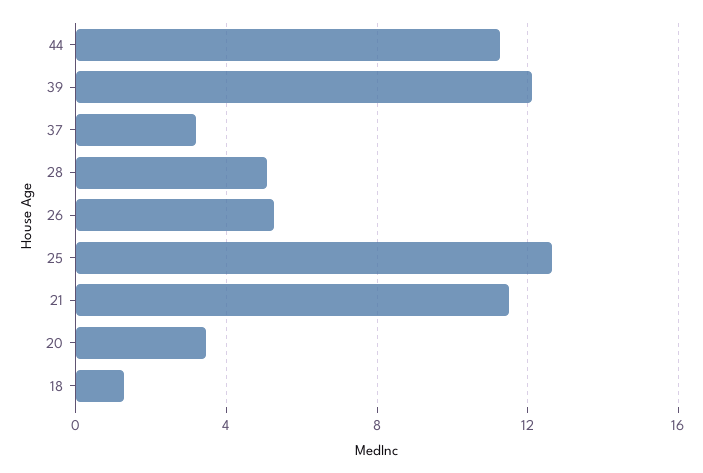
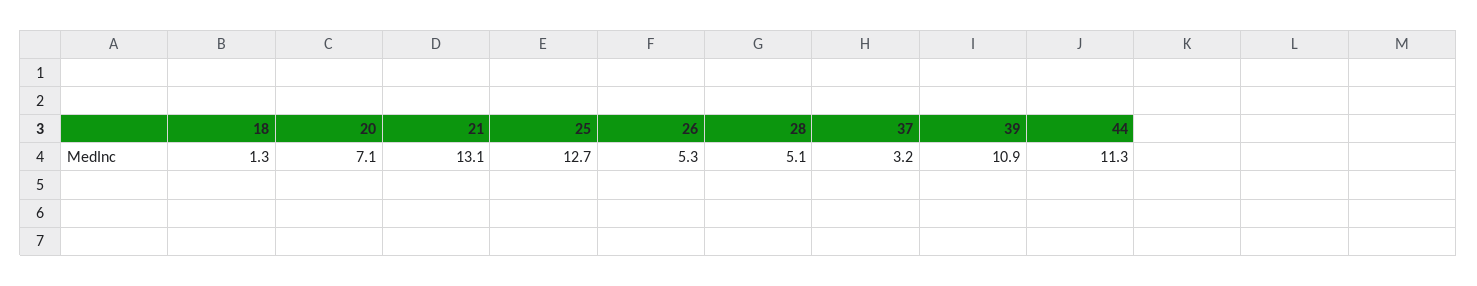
  {
    "44": 11.3,
-   "39": 12,
+   "39": 10.9,
    "37": 3.2,
    "28": 5.1,
    "26": 5.3,
    "25": 12.7,
-   "21": 11.5,
+   "21": 13.1,
-   "20": 3.5,
+   "20": 7.1,
    "18": 1.3
  }

